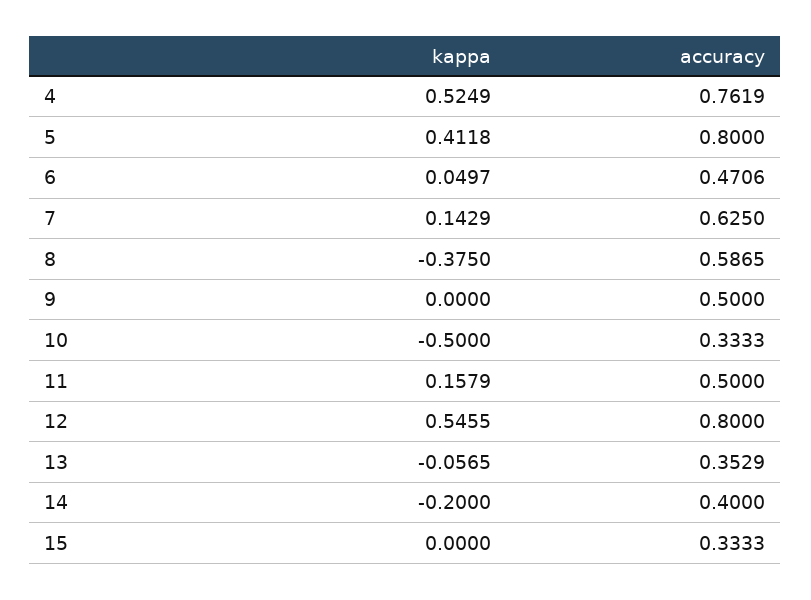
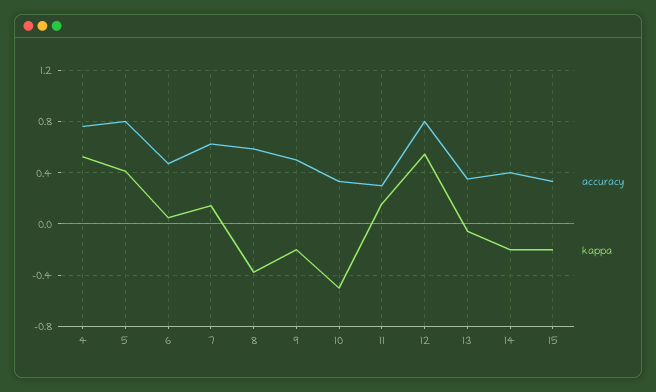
  {
    "kappa": {
      "4": 0.5249,
      "5": 0.4118,
      "6": 0.0497,
      "7": 0.1429,
      "8": -0.375,
-     "9": 0,
+     "9": -0.2,
      "10": -0.5,
      "11": 0.1579,
      "12": 0.5455,
      "13": -0.0565,
      "14": -0.2,
-     "15": 0
+     "15": -0.2
    },
    "accuracy": {
      "4": 0.7619,
      "5": 0.8,
      "6": 0.4706,
      "7": 0.625,
      "8": 0.5865,
      "9": 0.5,
      "10": 0.3333,
-     "11": 0.5,
+     "11": 0.3,
      "12": 0.8,
      "13": 0.3529,
      "14": 0.4,
      "15": 0.3333
    }
  }

